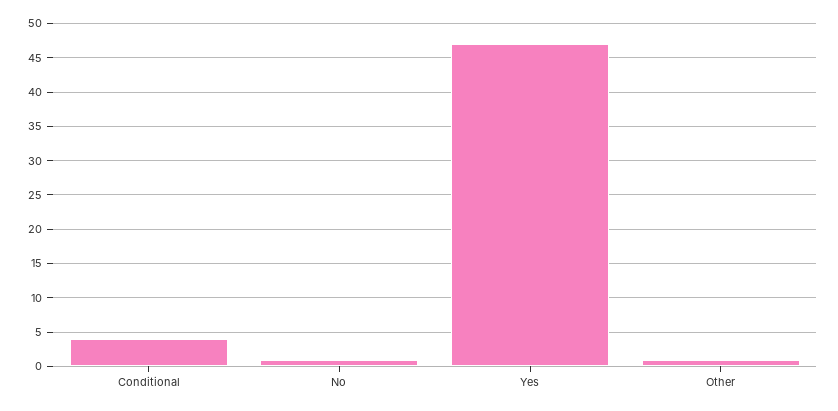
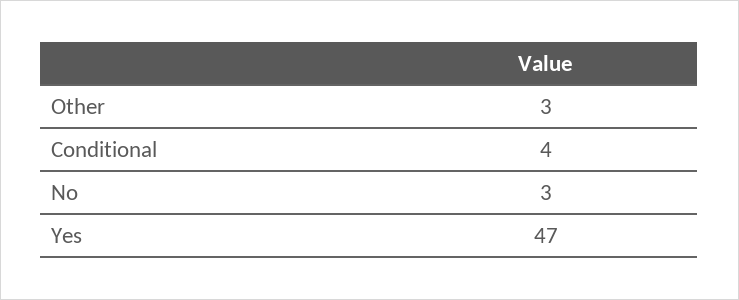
  {
    "Conditional": 4,
-   "No": 1,
+   "No": 3,
    "Yes": 47,
-   "Other": 1
+   "Other": 3
  }

